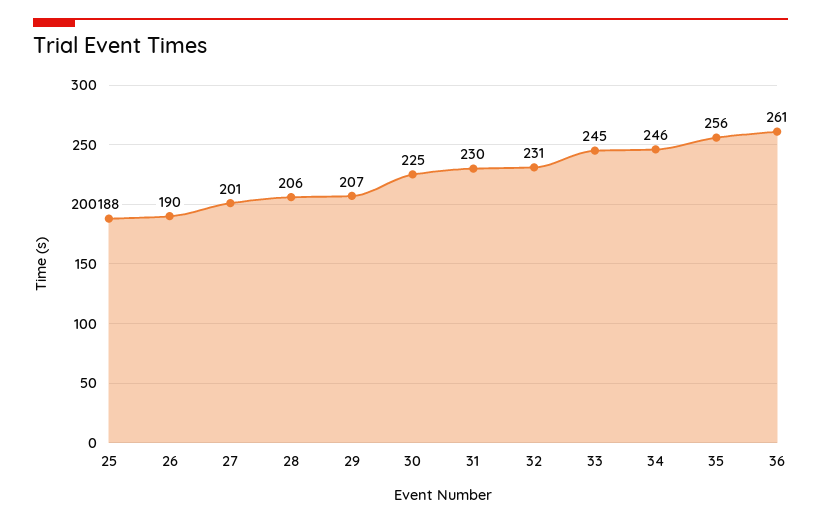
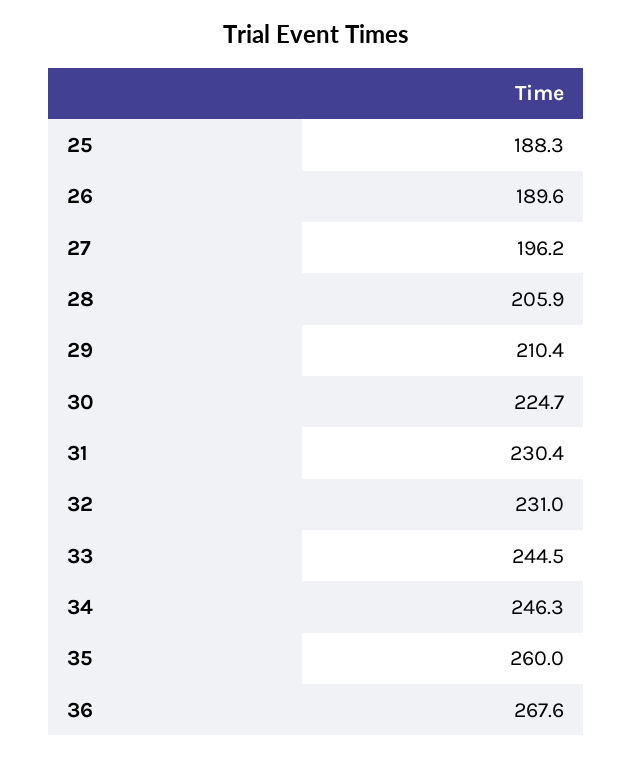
  {
    "25": 188.3,
    "26": 189.6,
-   "27": 201,
+   "27": 196.2,
    "28": 205.9,
-   "29": 207,
+   "29": 210.4,
    "30": 224.7,
    "31": 230.4,
    "32": 231,
    "33": 244.5,
    "34": 246.3,
-   "35": 256,
+   "35": 260,
-   "36": 261
+   "36": 267.6
  }

